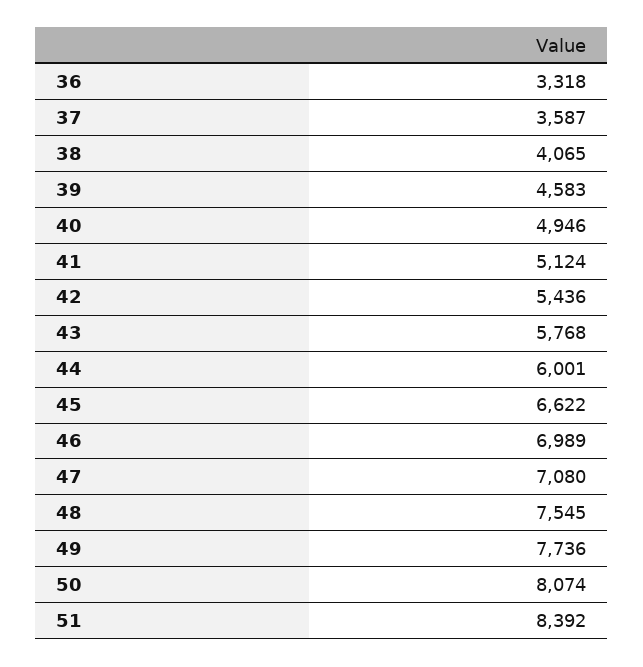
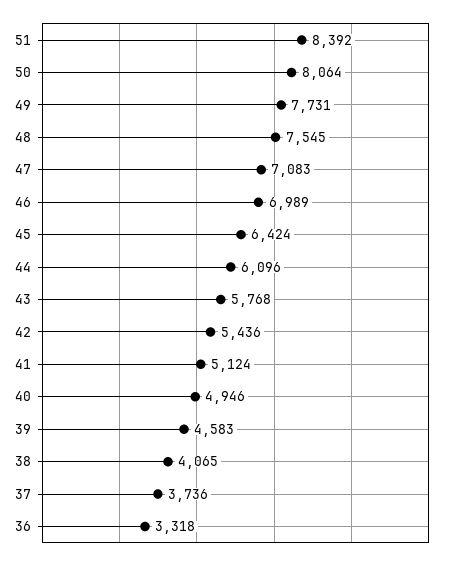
  {
    "36": 3318,
-   "37": 3587,
+   "37": 3736,
    "38": 4065,
    "39": 4583,
    "40": 4946,
    "41": 5124,
    "42": 5436,
    "43": 5768,
-   "44": 6001,
+   "44": 6096,
-   "45": 6622,
+   "45": 6424,
    "46": 6989,
-   "47": 7080,
+   "47": 7083,
    "48": 7545,
-   "49": 7736,
+   "49": 7731,
-   "50": 8074,
+   "50": 8064,
    "51": 8392
  }

